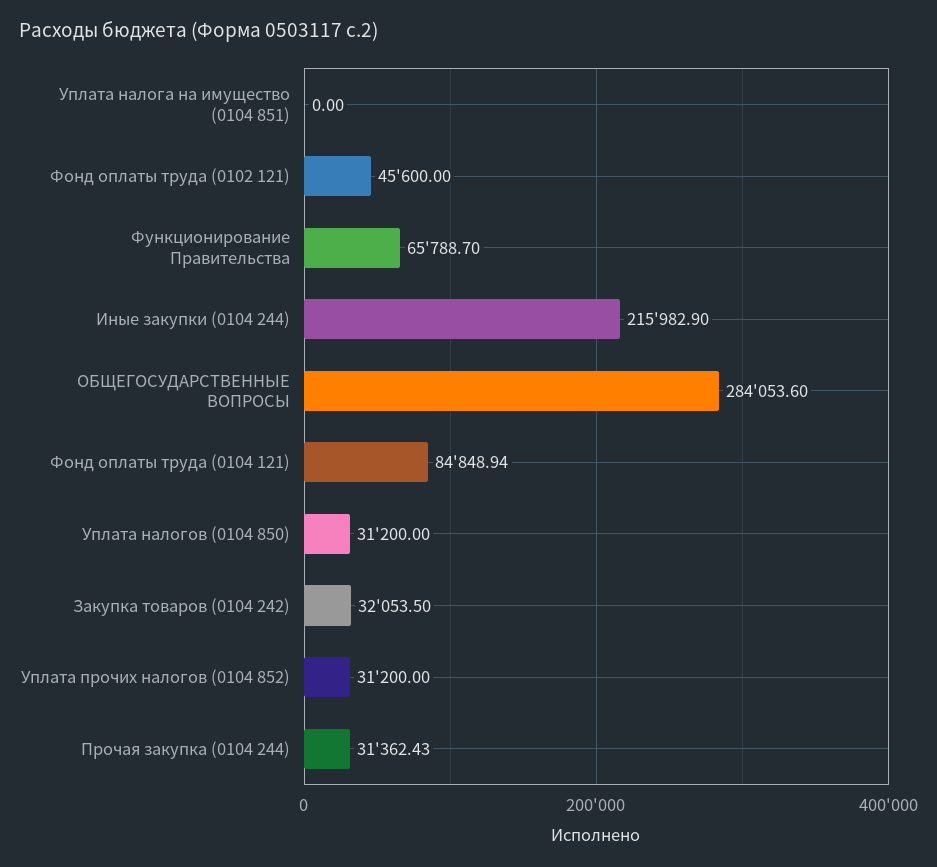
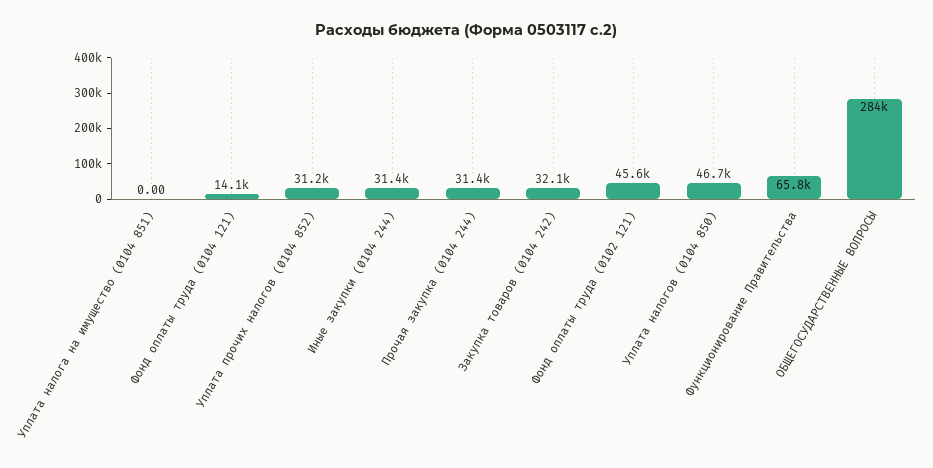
  {
    "Уплата налога на имущество (0104 851)": 0,
    "Фонд оплаты труда (0102 121)": 45600,
    "Функционирование Правительства": 65788.7,
-   "Иные закупки (0104 244)": 215982.9,
+   "Иные закупки (0104 244)": 31400,
    "ОБЩЕГОСУДАРСТВЕННЫЕ ВОПРОСЫ": 284053.6,
-   "Фонд оплаты труда (0104 121)": 84848.94,
+   "Фонд оплаты труда (0104 121)": 14100,
-   "Уплата налогов (0104 850)": 31200,
+   "Уплата налогов (0104 850)": 46700,
    "Закупка товаров (0104 242)": 32053.5,
    "Уплата прочих налогов (0104 852)": 31200,
    "Прочая закупка (0104 244)": 31362.43
  }

